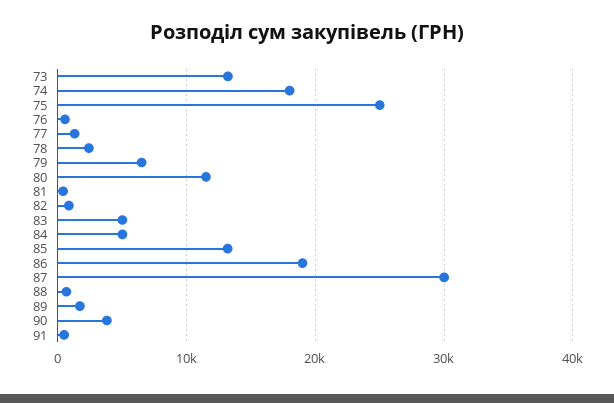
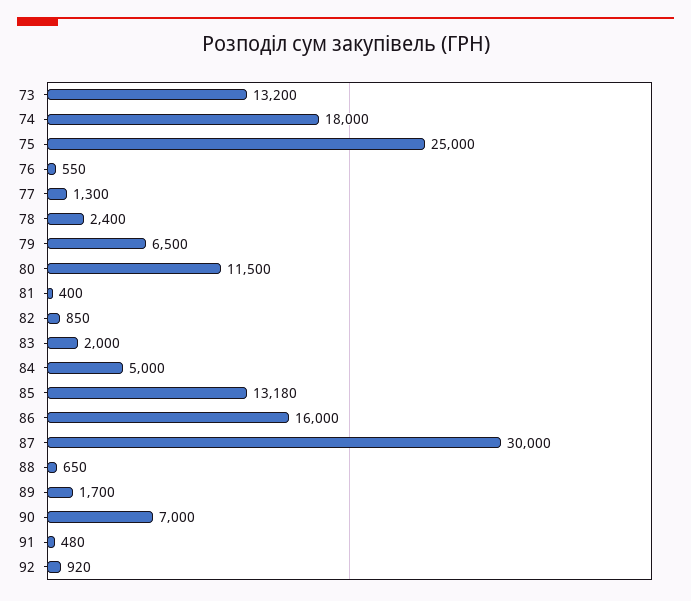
  {
    "73": 13200,
    "74": 18000,
    "75": 25000,
    "76": 550,
    "77": 1300,
    "78": 2400,
    "79": 6500,
    "80": 11500,
    "81": 400,
    "82": 850,
-   "83": 5000,
+   "83": 2000,
    "84": 5000,
    "85": 13180,
-   "86": 19000,
+   "86": 16000,
    "87": 30000,
    "88": 650,
    "89": 1700,
-   "90": 4000,
+   "90": 7000,
-   "91": 480
+   "91": 480,
+   "92": 920
  }

